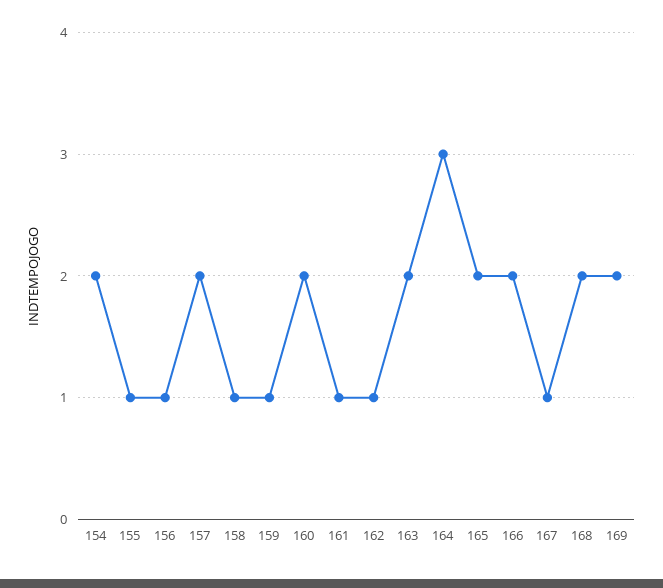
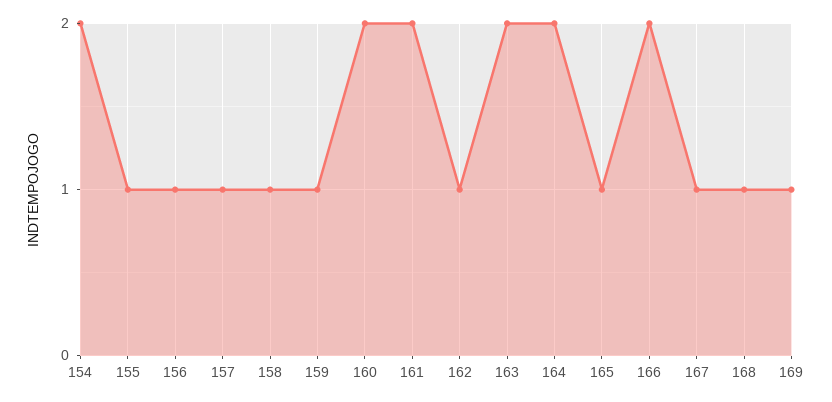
  {
    "154": 2,
    "155": 1,
    "156": 1,
-   "157": 2,
+   "157": 1,
    "158": 1,
    "159": 1,
    "160": 2,
-   "161": 1,
+   "161": 2,
    "162": 1,
    "163": 2,
-   "164": 3,
+   "164": 2,
-   "165": 2,
+   "165": 1,
    "166": 2,
    "167": 1,
-   "168": 2,
+   "168": 1,
-   "169": 2
+   "169": 1
  }

